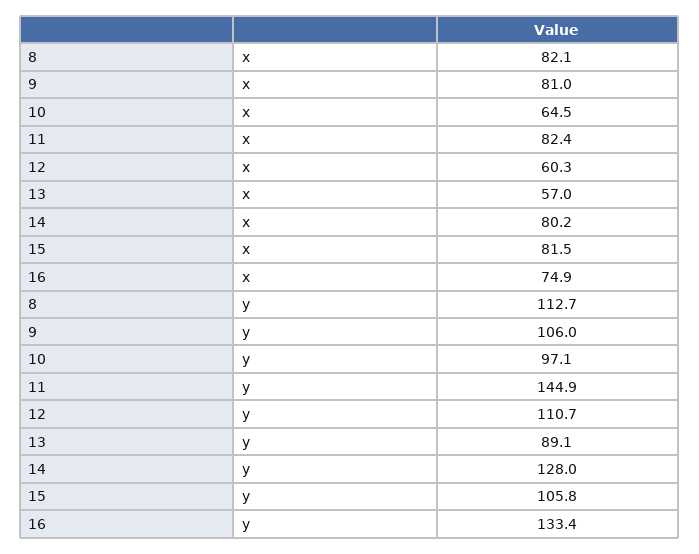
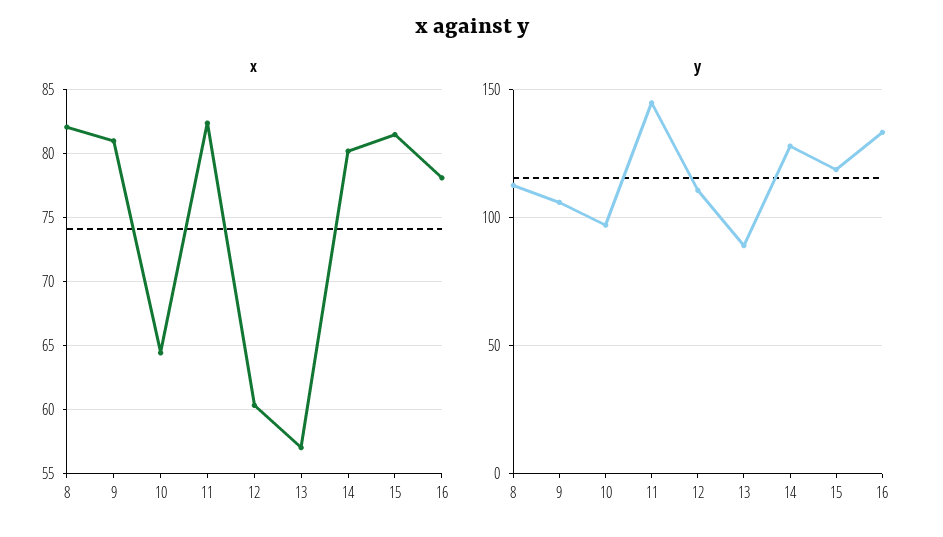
  {
    "x": {
      "8": 82.1,
      "9": 81,
      "10": 64.5,
      "11": 82.4,
      "12": 60.3,
      "13": 57,
      "14": 80.2,
      "15": 81.5,
-     "16": 74.9
+     "16": 78
    },
    "y": {
      "8": 112.7,
      "9": 106,
      "10": 97.1,
      "11": 144.9,
      "12": 110.7,
      "13": 89.1,
      "14": 128,
-     "15": 105.8,
+     "15": 120,
      "16": 133.4
    }
  }

